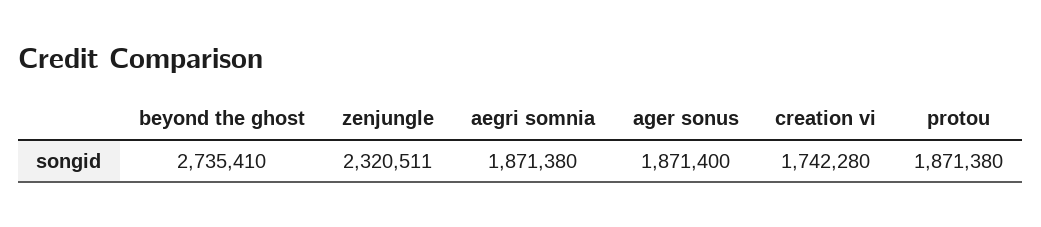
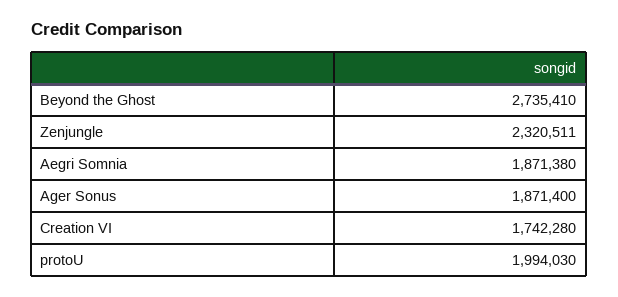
  {
    "beyond the ghost": 2735410,
    "zenjungle": 2320511,
    "aegri somnia": 1871380,
    "ager sonus": 1871400,
    "creation vi": 1742280,
-   "protou": 1871380
+   "protou": 1994030
  }

